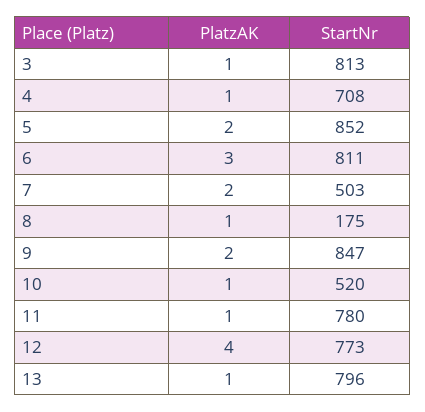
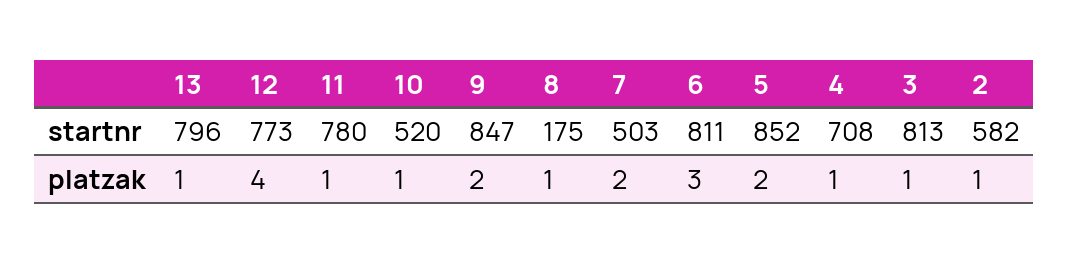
  {
    "PlatzAK": {
      "3": 1,
      "4": 1,
      "5": 2,
      "6": 3,
      "7": 2,
      "8": 1,
      "9": 2,
      "10": 1,
      "11": 1,
      "12": 4,
-     "13": 1
+     "13": 1,
+     "2": 1
    },
    "StartNr": {
      "3": 813,
      "4": 708,
      "5": 852,
      "6": 811,
      "7": 503,
      "8": 175,
      "9": 847,
      "10": 520,
      "11": 780,
      "12": 773,
-     "13": 796
+     "13": 796,
+     "2": 582
    }
  }

